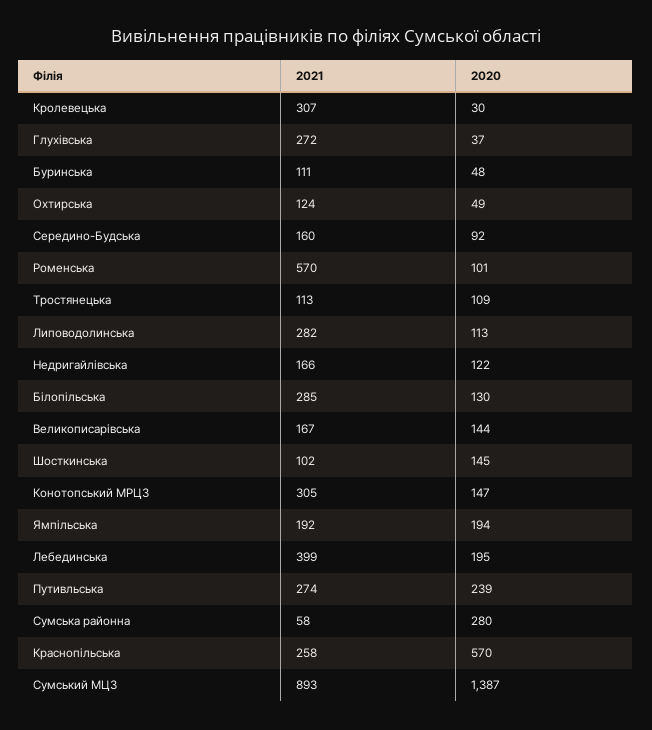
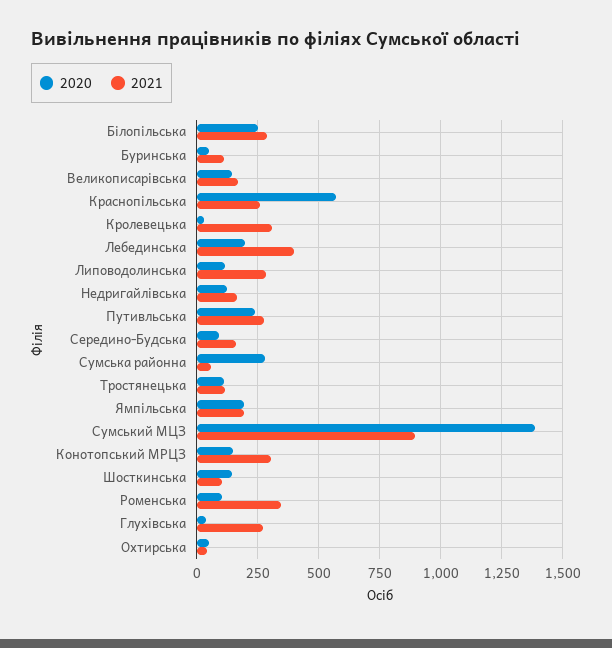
  {
    "2021": {
      "Кролевецька": 307,
      "Глухівська": 272,
      "Буринська": 111,
-     "Охтирська": 124,
+     "Охтирська": 50,
      "Середино-Будська": 160,
-     "Роменська": 570,
+     "Роменська": 350,
      "Тростянецька": 113,
      "Липоводолинська": 282,
      "Недригайлівська": 166,
      "Білопільська": 285,
      "Великописарівська": 167,
      "Шосткинська": 102,
      "Конотопський МРЦЗ": 305,
      "Ямпільська": 192,
      "Лебединська": 399,
      "Путивльська": 274,
      "Сумська районна": 58,
      "Краснопільська": 258,
      "Сумський МЦЗ": 893
    },
    "2020": {
      "Кролевецька": 30,
      "Глухівська": 37,
      "Буринська": 48,
      "Охтирська": 49,
      "Середино-Будська": 92,
      "Роменська": 101,
      "Тростянецька": 109,
      "Липоводолинська": 113,
      "Недригайлівська": 122,
-     "Білопільська": 130,
+     "Білопільська": 250,
      "Великописарівська": 144,
      "Шосткинська": 145,
      "Конотопський МРЦЗ": 147,
      "Ямпільська": 194,
      "Лебединська": 195,
      "Путивльська": 239,
      "Сумська районна": 280,
      "Краснопільська": 570,
      "Сумський МЦЗ": 1387
    }
  }

